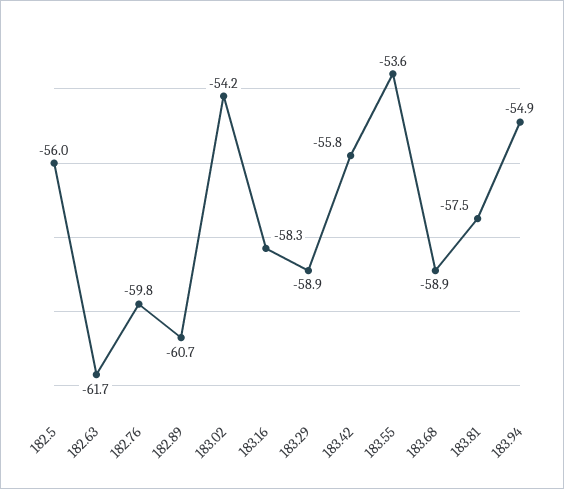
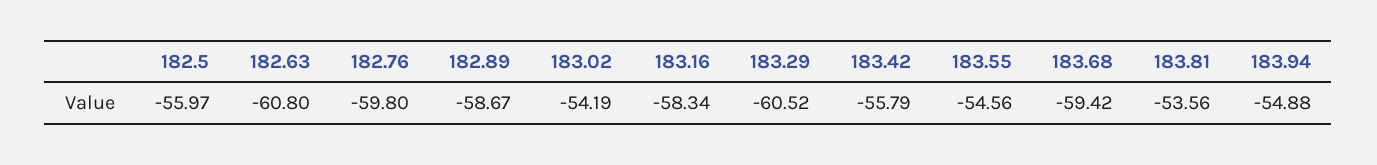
  {
    "182.5": -55.97,
-   "182.63": -61.7,
+   "182.63": -60.8,
    "182.76": -59.8,
-   "182.89": -60.7,
+   "182.89": -58.67,
    "183.02": -54.19,
    "183.16": -58.34,
-   "183.29": -58.9,
+   "183.29": -60.52,
    "183.42": -55.79,
-   "183.55": -53.6,
+   "183.55": -54.56,
-   "183.68": -58.9,
+   "183.68": -59.42,
-   "183.81": -57.5,
+   "183.81": -53.56,
    "183.94": -54.88
  }

